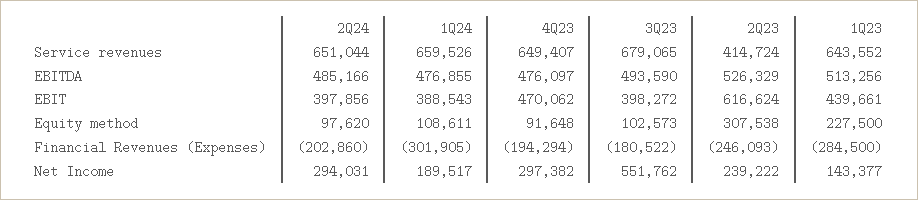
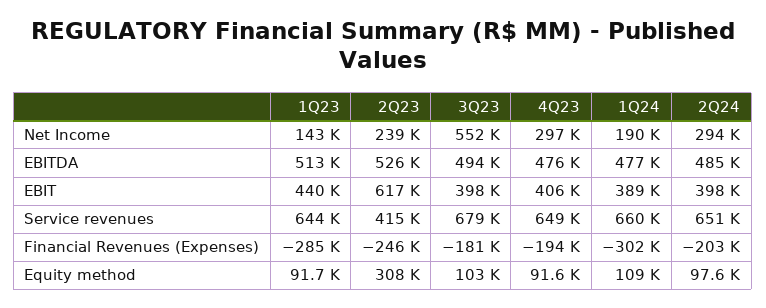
  {
    "2Q24": {
      "Service revenues": 651044,
      "EBITDA": 485166,
      "EBIT": 397856,
      "Equity method": 97620,
      "Financial Revenues (Expenses)": -202860,
      "Net Income": 294031
    },
    "1Q24": {
      "Service revenues": 659526,
      "EBITDA": 476855,
      "EBIT": 388543,
      "Equity method": 108611,
      "Financial Revenues (Expenses)": -301905,
      "Net Income": 189517
    },
    "4Q23": {
      "Service revenues": 649407,
      "EBITDA": 476097,
-     "EBIT": 470062,
+     "EBIT": 406000,
      "Equity method": 91648,
      "Financial Revenues (Expenses)": -194294,
      "Net Income": 297382
    },
    "3Q23": {
      "Service revenues": 679065,
      "EBITDA": 493590,
      "EBIT": 398272,
      "Equity method": 102573,
      "Financial Revenues (Expenses)": -180522,
      "Net Income": 551762
    },
    "2Q23": {
      "Service revenues": 414724,
      "EBITDA": 526329,
      "EBIT": 616624,
      "Equity method": 307538,
      "Financial Revenues (Expenses)": -246093,
      "Net Income": 239222
    },
    "1Q23": {
      "Service revenues": 643552,
      "EBITDA": 513256,
      "EBIT": 439661,
-     "Equity method": 227500,
+     "Equity method": 91700,
      "Financial Revenues (Expenses)": -284500,
      "Net Income": 143377
    }
  }

